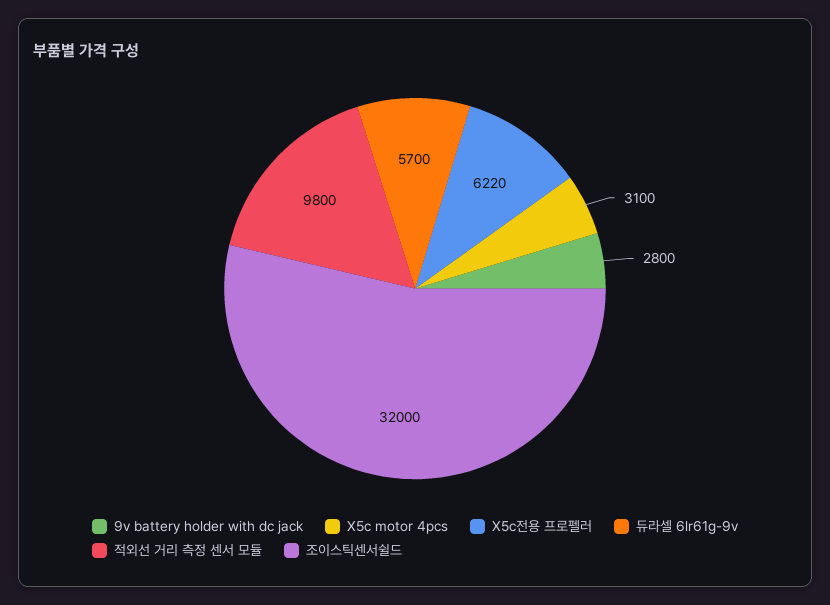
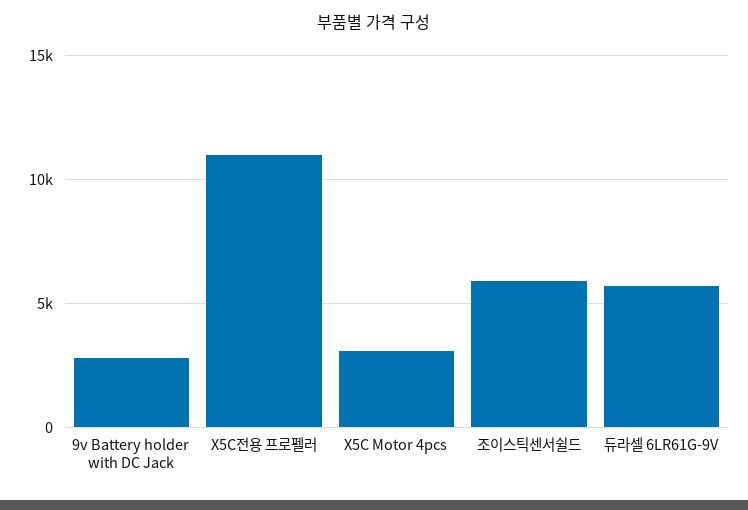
  {
    "9v battery holder with dc jack": 2800,
    "X5c motor 4pcs": 3100,
-   "X5c전용 프로펠러": 6220,
+   "X5c전용 프로펠러": 11000,
    "듀라셀 6lr61g-9v": 5700,
-   "적외선 거리 측정 센서 모듈": 9800,
-   "조이스틱센서쉴드": 32000
+   "조이스틱센서쉴드": 6000
  }

